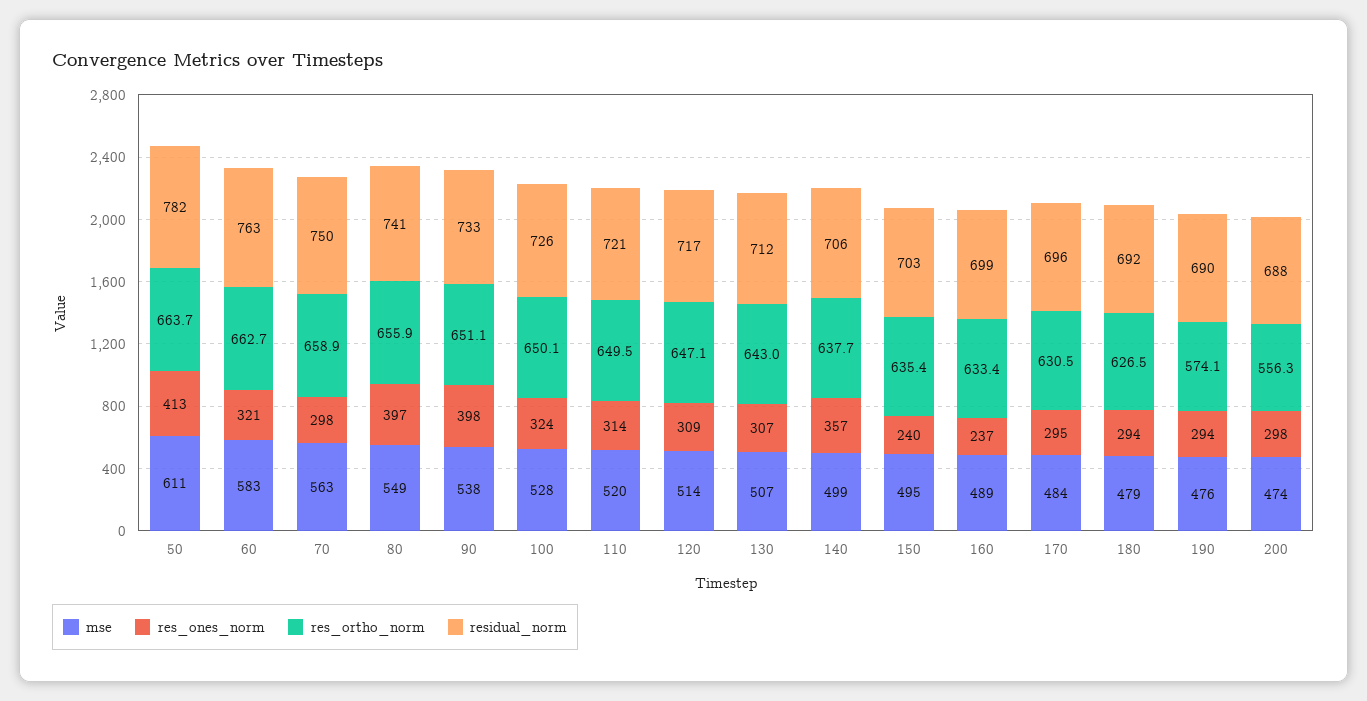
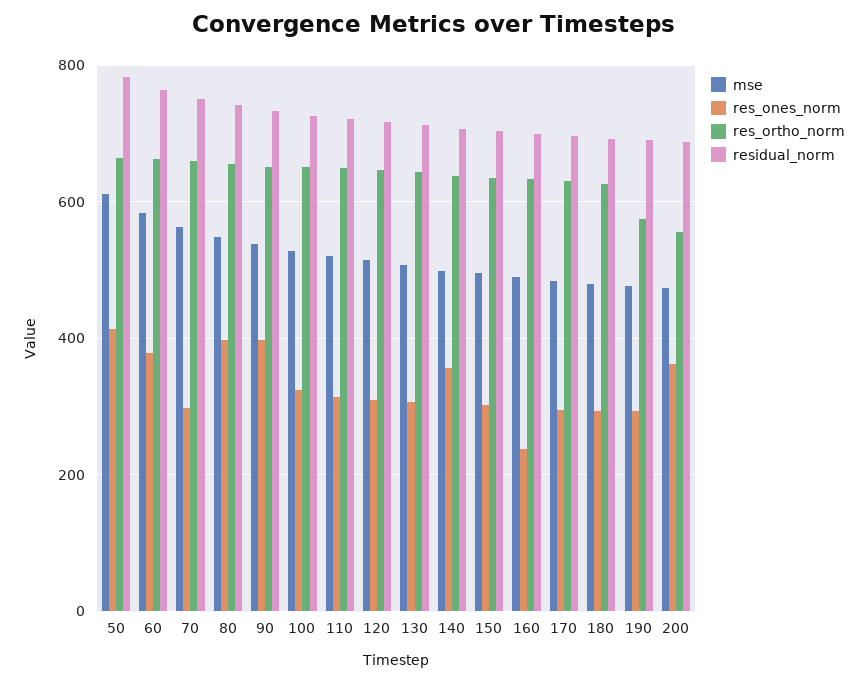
  {
    "mse": {
      "50": 611,
      "60": 583,
      "70": 563,
      "80": 549,
      "90": 538,
      "100": 528,
      "110": 520,
      "120": 514,
      "130": 507,
      "140": 499,
      "150": 495,
      "160": 489,
      "170": 484,
      "180": 479,
      "190": 476,
      "200": 474
    },
    "res_ones_norm": {
      "50": 413,
-     "60": 321,
+     "60": 380,
      "70": 298,
      "80": 397,
      "90": 398,
      "100": 324,
      "110": 314,
      "120": 309,
      "130": 307,
      "140": 357,
-     "150": 240,
+     "150": 300,
      "160": 237,
      "170": 295,
      "180": 294,
      "190": 294,
-     "200": 298
+     "200": 360
    },
    "res_ortho_norm": {
      "50": 663.7,
      "60": 662.7,
      "70": 658.9,
      "80": 655.9,
      "90": 651.1,
      "100": 650.1,
      "110": 649.5,
      "120": 647.1,
      "130": 643,
      "140": 637.7,
      "150": 635.4,
      "160": 633.4,
      "170": 630.5,
      "180": 626.5,
      "190": 574.1,
      "200": 556.3
    },
    "residual_norm": {
      "50": 782,
      "60": 763,
      "70": 750,
      "80": 741,
      "90": 733,
      "100": 726,
      "110": 721,
      "120": 717,
      "130": 712,
      "140": 706,
      "150": 703,
      "160": 699,
      "170": 696,
      "180": 692,
      "190": 690,
      "200": 688
    }
  }

